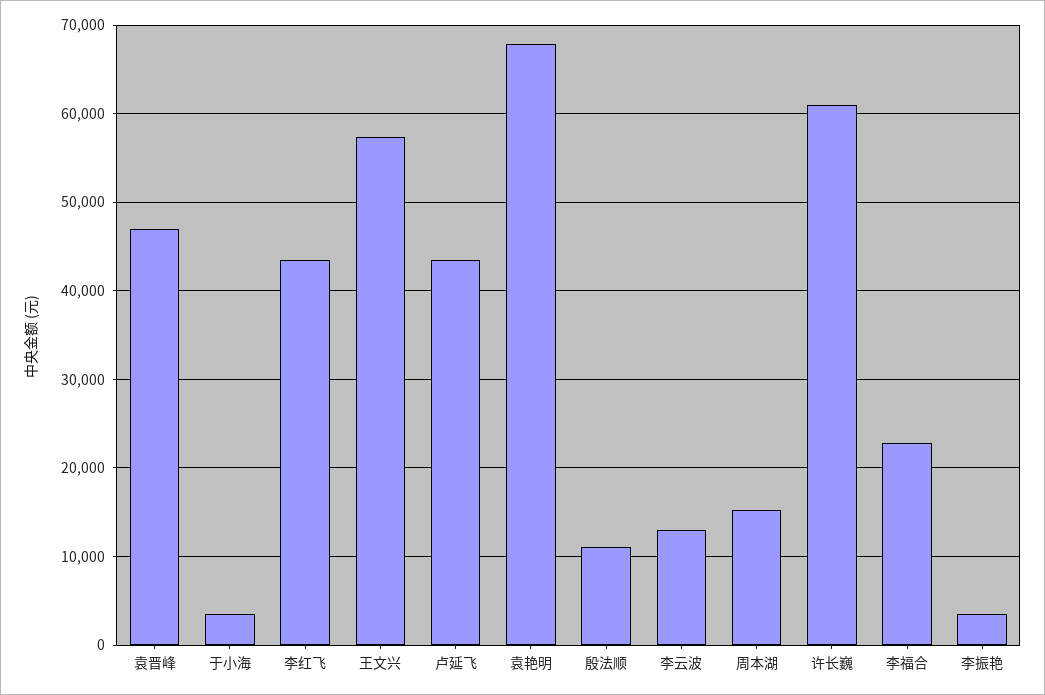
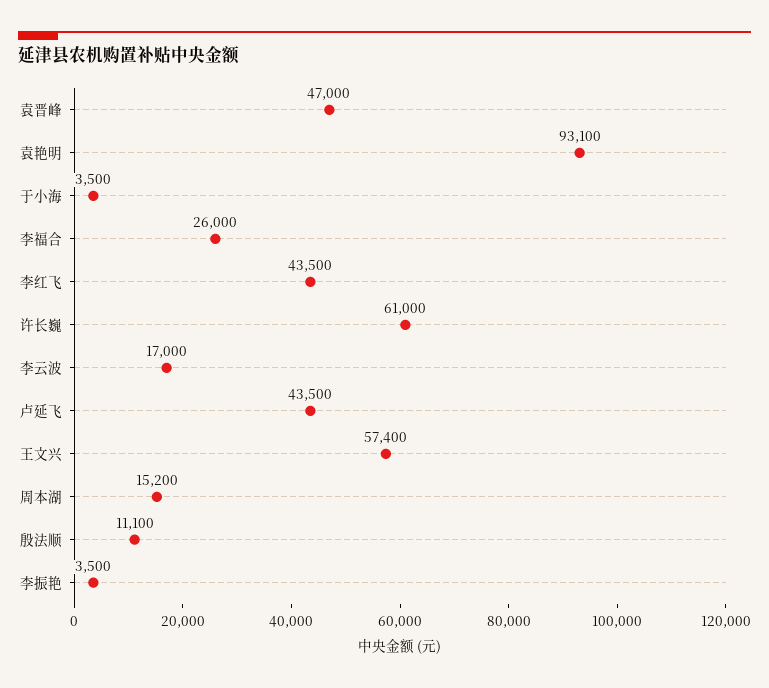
  {
    "袁晋峰": 47000,
    "于小海": 3500,
    "李红飞": 43500,
    "王文兴": 57400,
    "卢延飞": 43500,
-   "袁艳明": 68000,
+   "袁艳明": 93100,
    "殷法顺": 11100,
-   "李云波": 13000,
+   "李云波": 17000,
    "周本湖": 15200,
    "许长巍": 61000,
-   "李福合": 23000,
+   "李福合": 26000,
    "李振艳": 3500
  }

